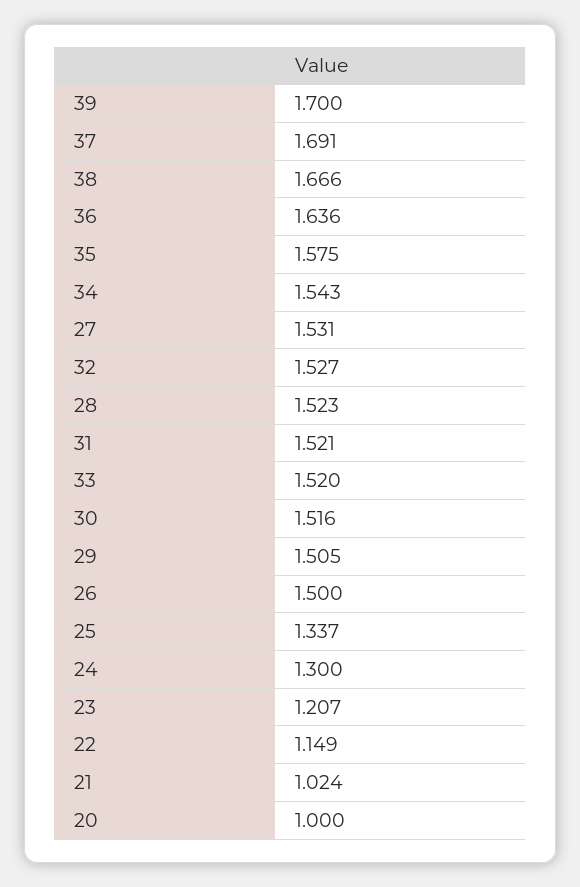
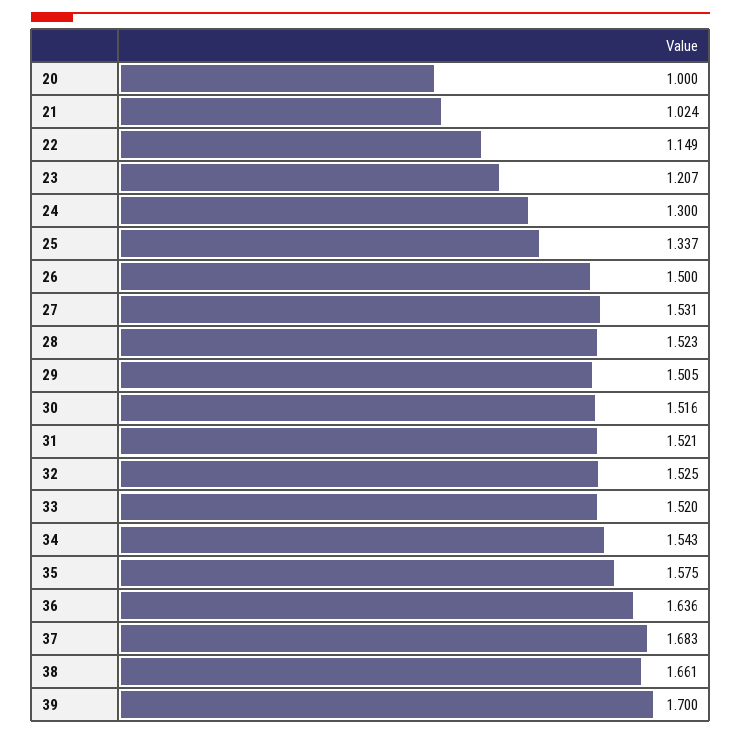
  {
    "39": 1.7,
-   "37": 1.691,
+   "37": 1.683,
-   "38": 1.666,
+   "38": 1.661,
    "36": 1.636,
    "35": 1.575,
    "34": 1.543,
    "27": 1.531,
-   "32": 1.527,
+   "32": 1.525,
    "28": 1.523,
    "31": 1.521,
    "33": 1.52,
    "30": 1.516,
    "29": 1.505,
    "26": 1.5,
    "25": 1.337,
    "24": 1.3,
    "23": 1.207,
    "22": 1.149,
    "21": 1.024,
    "20": 1
  }

